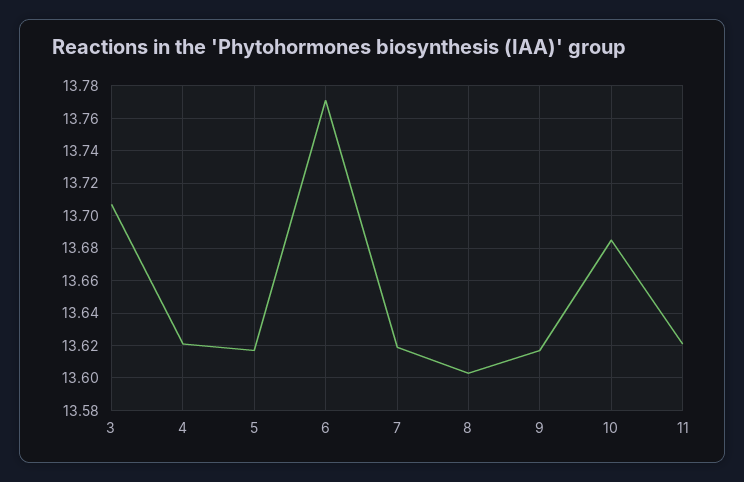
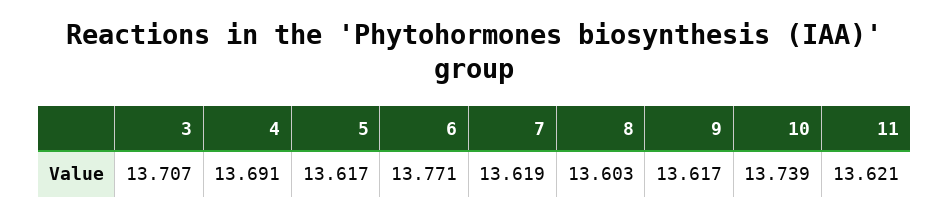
  {
    "3": 13.707,
-   "4": 13.62,
+   "4": 13.691,
    "5": 13.617,
    "6": 13.771,
    "7": 13.619,
    "8": 13.603,
    "9": 13.617,
-   "10": 13.685,
+   "10": 13.739,
    "11": 13.621
  }

